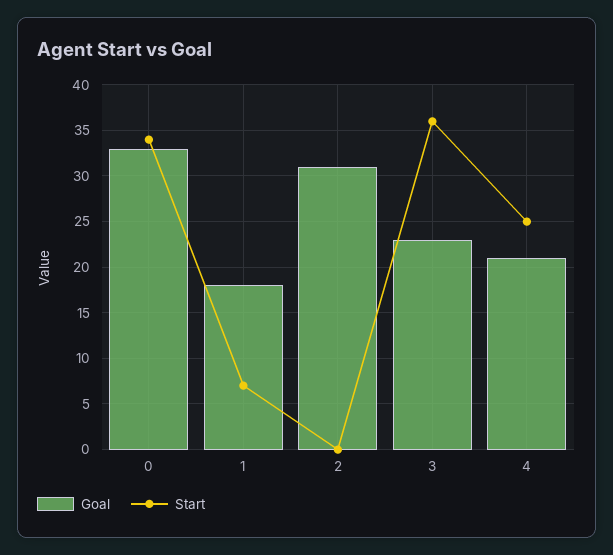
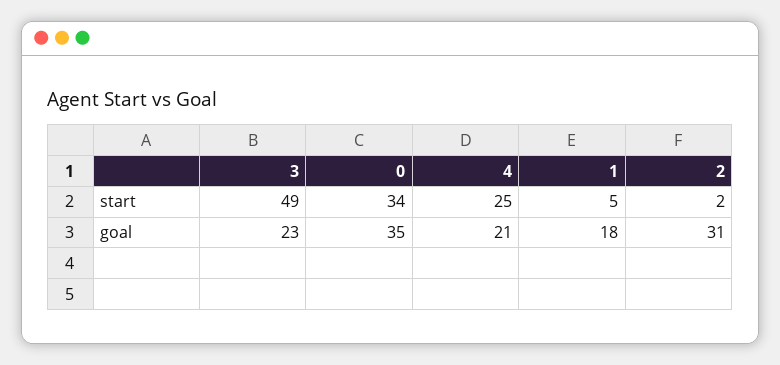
  {
    "Goal": {
-     "0": 33,
+     "0": 35,
      "1": 18,
      "2": 31,
      "3": 23,
      "4": 21
    },
    "Start": {
      "0": 34,
-     "1": 7,
+     "1": 5,
-     "2": 0,
+     "2": 2,
-     "3": 36,
+     "3": 49,
      "4": 25
    }
  }

